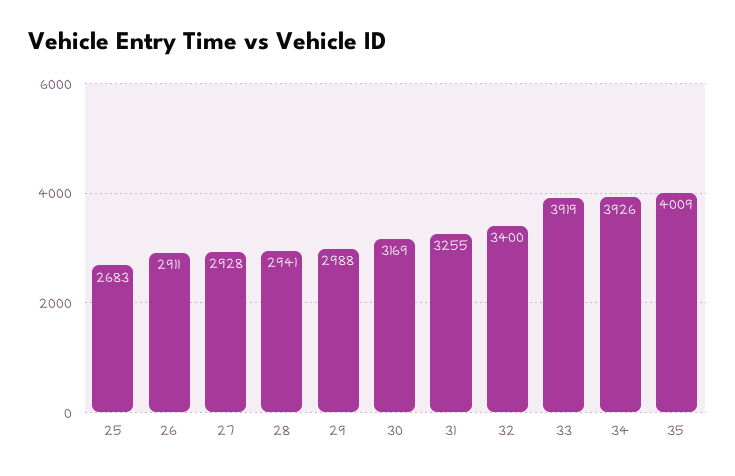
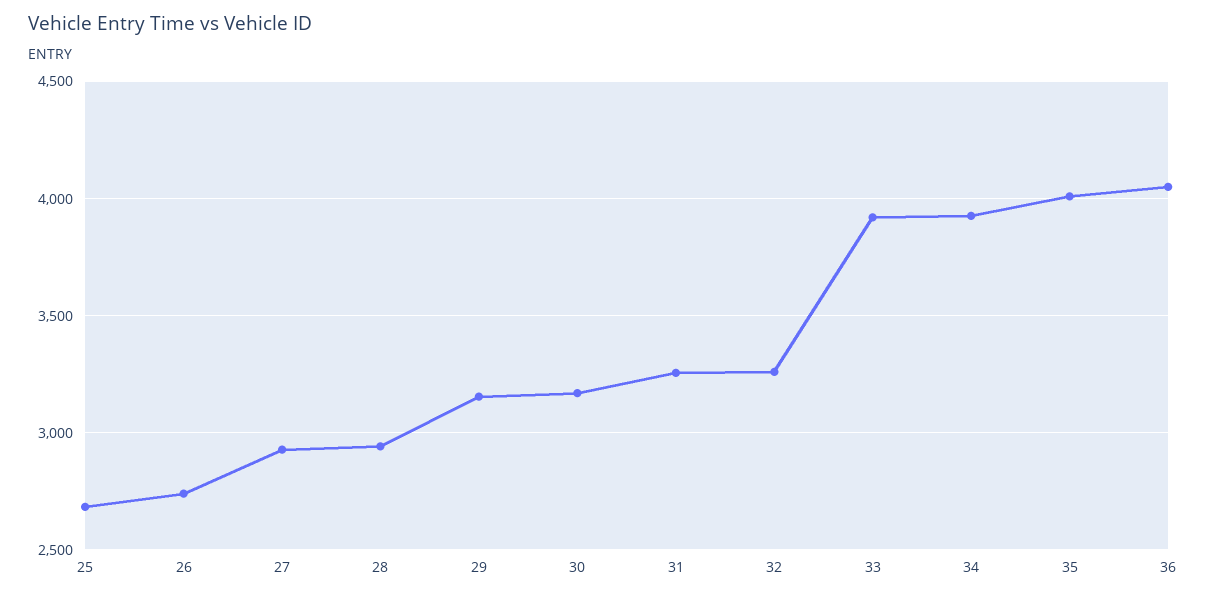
  {
    "25": 2683,
-   "26": 2911,
+   "26": 2750,
    "27": 2928,
    "28": 2941,
-   "29": 2988,
+   "29": 3150,
    "30": 3169,
    "31": 3255,
-   "32": 3400,
+   "32": 3250,
    "33": 3919,
    "34": 3926,
-   "35": 4009
+   "35": 4009,
+   "36": 4050
  }

